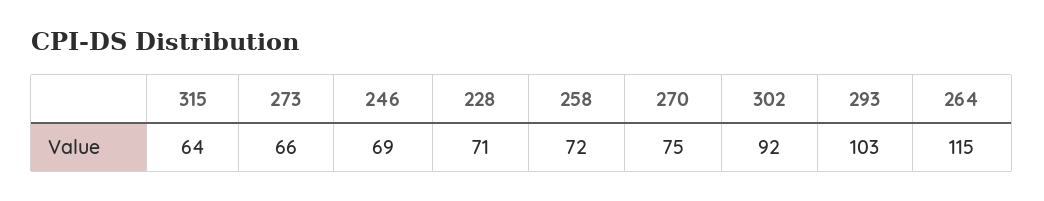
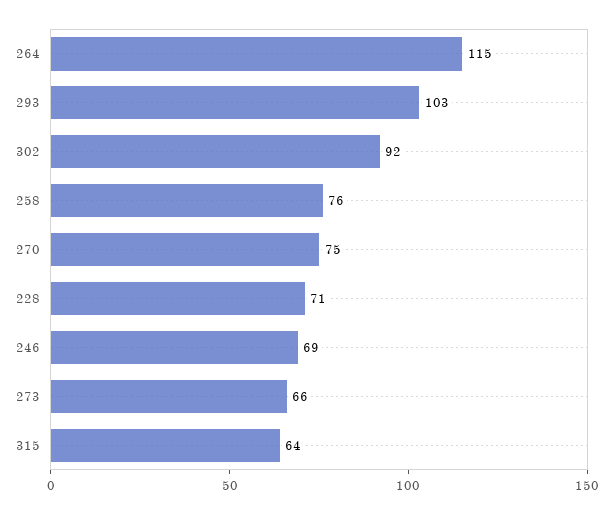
  {
    "315": 64,
    "273": 66,
    "246": 69,
    "228": 71,
-   "258": 72,
+   "258": 76,
    "270": 75,
    "302": 92,
    "293": 103,
    "264": 115
  }

